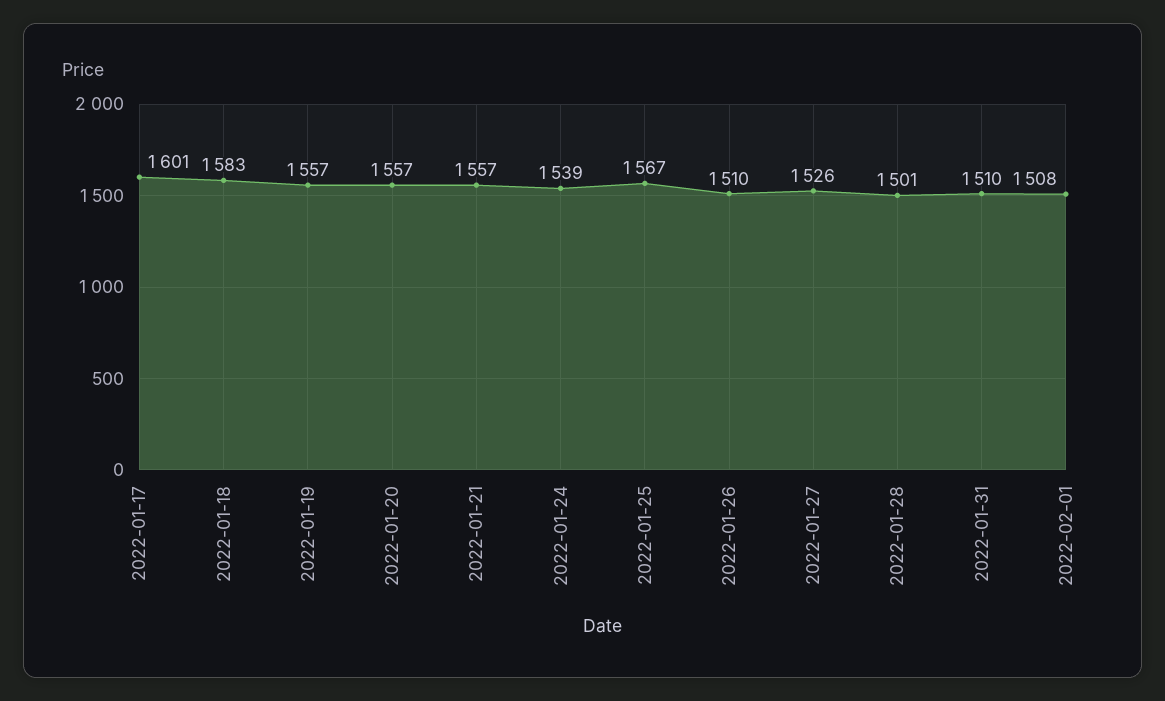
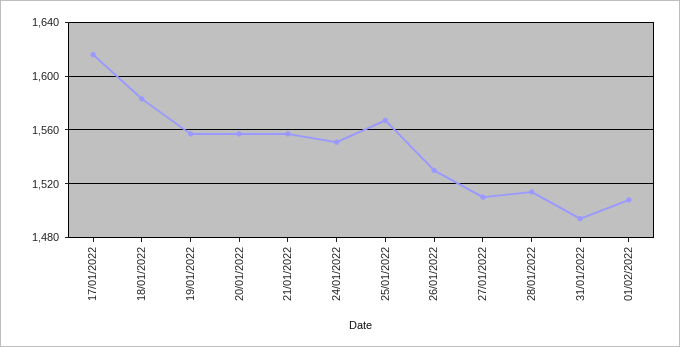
  {
-   "2022-01-17": 1601,
+   "2022-01-17": 1615,
    "2022-01-18": 1583,
    "2022-01-19": 1557,
    "2022-01-20": 1557,
    "2022-01-21": 1557,
-   "2022-01-24": 1539,
+   "2022-01-24": 1550,
    "2022-01-25": 1567,
-   "2022-01-26": 1510,
+   "2022-01-26": 1530,
-   "2022-01-27": 1526,
+   "2022-01-27": 1510,
-   "2022-01-28": 1501,
+   "2022-01-28": 1515,
-   "2022-01-31": 1510,
+   "2022-01-31": 1495,
    "2022-02-01": 1508
  }

